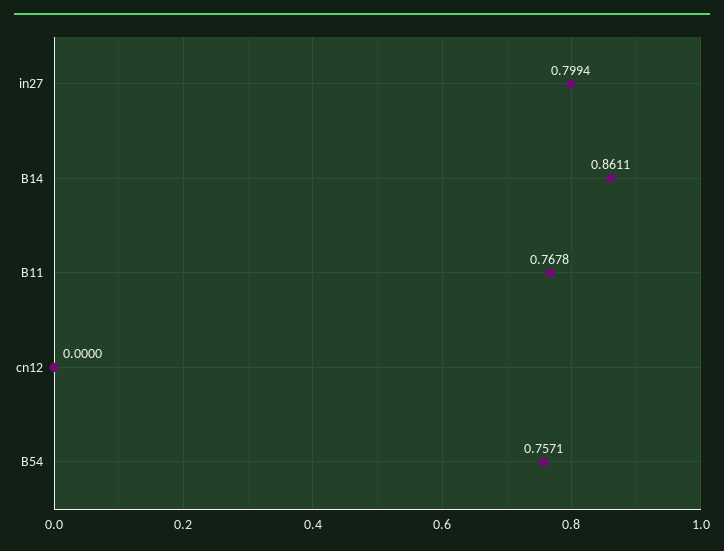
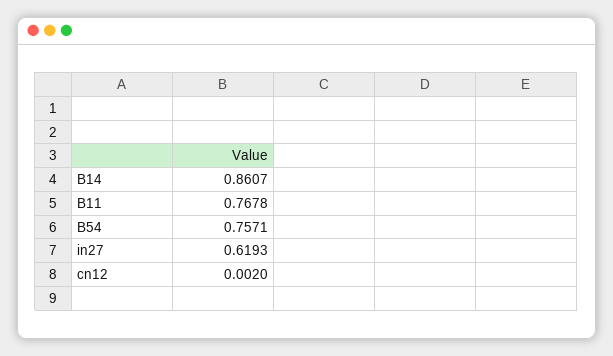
  {
-   "in27": 0.7994,
+   "in27": 0.6193,
-   "B14": 0.8611,
+   "B14": 0.8607,
    "B11": 0.7678,
-   "cn12": 0,
+   "cn12": 0.002,
    "B54": 0.7571
  }

